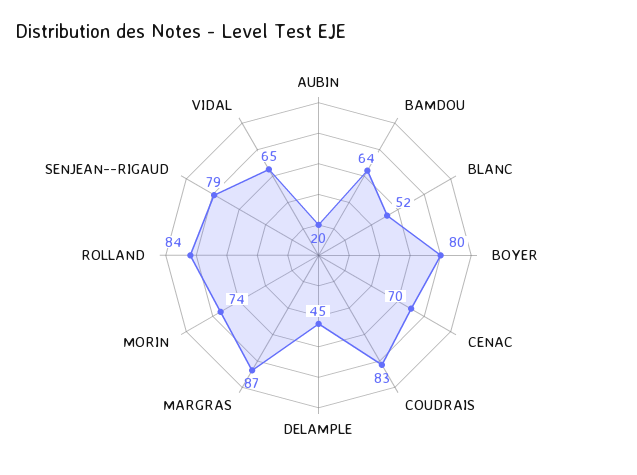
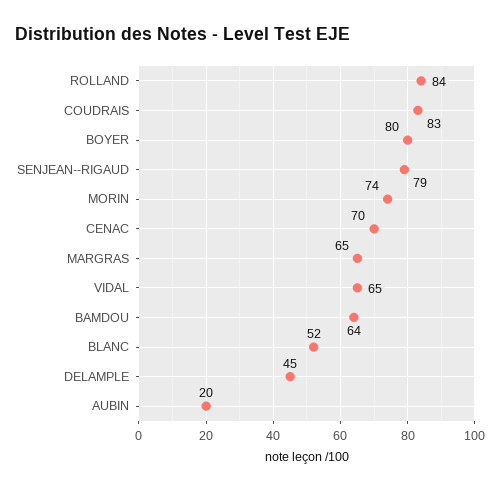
  {
    "AUBIN": 20,
    "BAMDOU": 64,
    "BLANC": 52,
    "BOYER": 80,
    "CENAC": 70,
    "COUDRAIS": 83,
    "DELAMPLE": 45,
-   "MARGRAS": 87,
+   "MARGRAS": 65,
    "MORIN": 74,
    "ROLLAND": 84,
    "SENJEAN--RIGAUD": 79,
    "VIDAL": 65
  }

